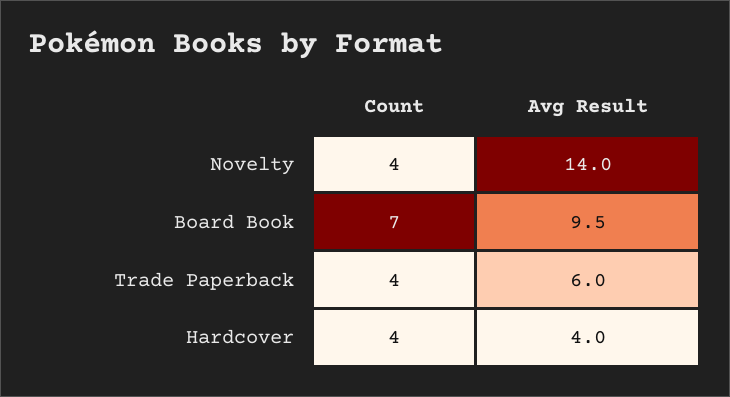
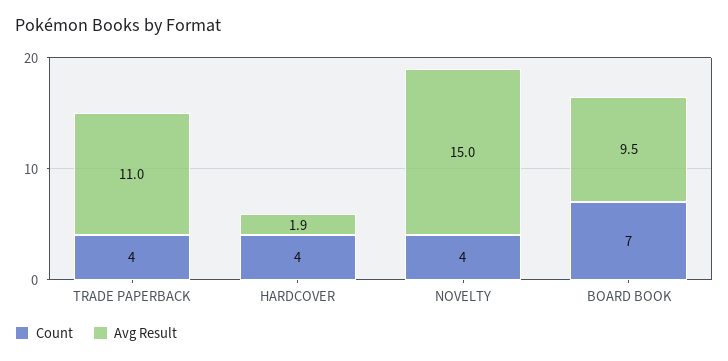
  {
    "Count": {
      "Novelty": 4,
      "Board Book": 7,
      "Trade Paperback": 4,
      "Hardcover": 4
    },
    "Avg Result": {
-     "Novelty": 14,
+     "Novelty": 15,
      "Board Book": 9.5,
-     "Trade Paperback": 6,
+     "Trade Paperback": 11,
-     "Hardcover": 4
+     "Hardcover": 1.9
    }
  }

